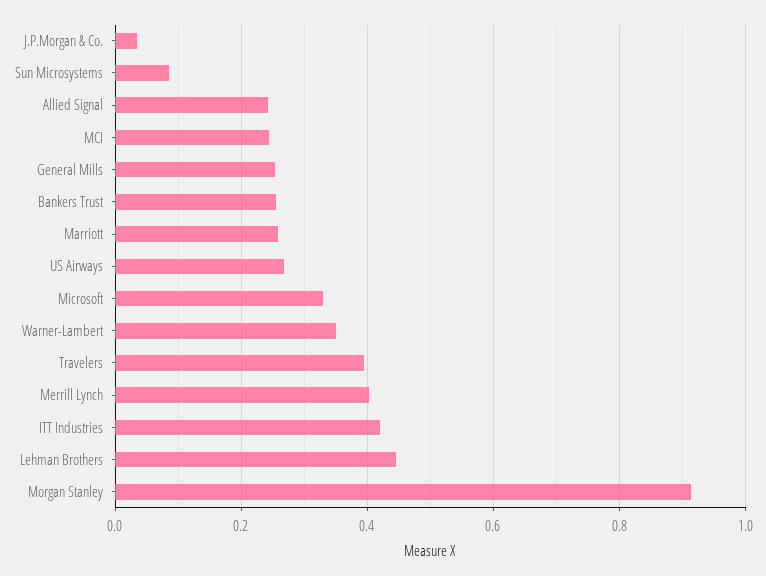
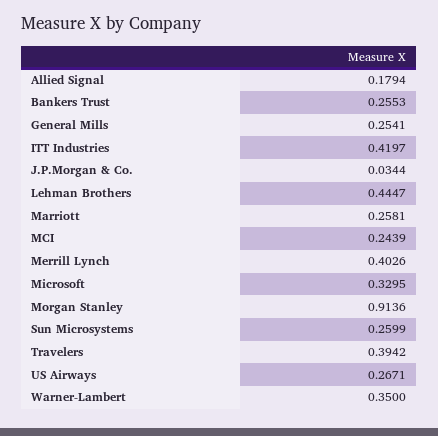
  {
    "J.P.Morgan & Co.": 0.0344,
-   "Sun Microsystems": 0.08,
+   "Sun Microsystems": 0.2599,
-   "Allied Signal": 0.24,
+   "Allied Signal": 0.1794,
    "MCI": 0.2439,
    "General Mills": 0.2541,
    "Bankers Trust": 0.2553,
    "Marriott": 0.2581,
    "US Airways": 0.2671,
    "Microsoft": 0.3295,
    "Warner-Lambert": 0.35,
    "Travelers": 0.3942,
    "Merrill Lynch": 0.4026,
    "ITT Industries": 0.4197,
    "Lehman Brothers": 0.4447,
    "Morgan Stanley": 0.9136
  }

